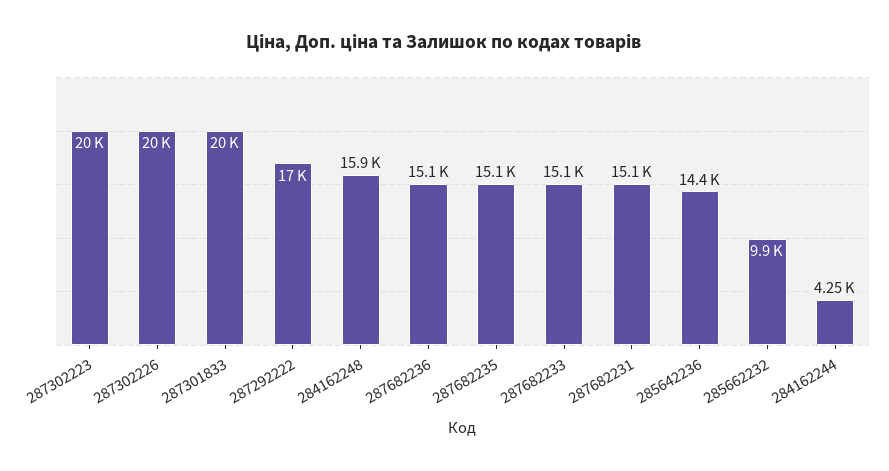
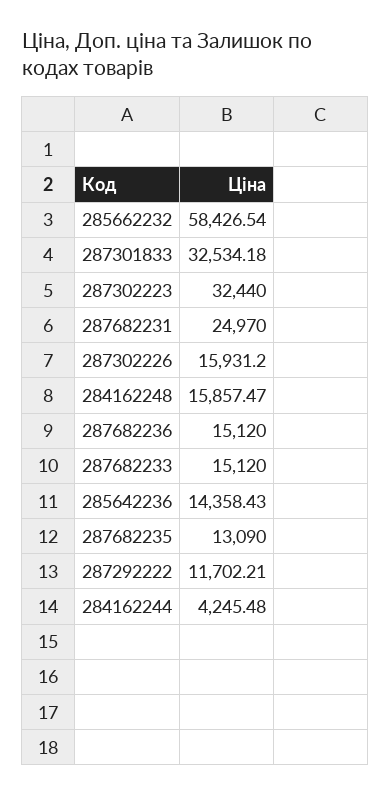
  {
-   "287302223": 20000,
+   "287302223": 32440,
-   "287302226": 20000,
+   "287302226": 15931.2,
-   "287301833": 20000,
+   "287301833": 32534.18,
-   "287292222": 17000,
+   "287292222": 11702.21,
    "284162248": 15857.47,
    "287682236": 15120,
-   "287682235": 15100,
+   "287682235": 13090,
    "287682233": 15120,
-   "287682231": 15100,
+   "287682231": 24970,
    "285642236": 14358.43,
-   "285662232": 9900,
+   "285662232": 58426.54,
    "284162244": 4245.48
  }

